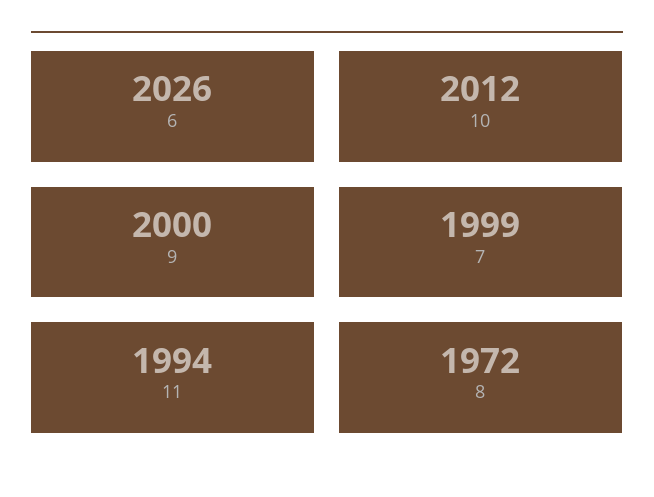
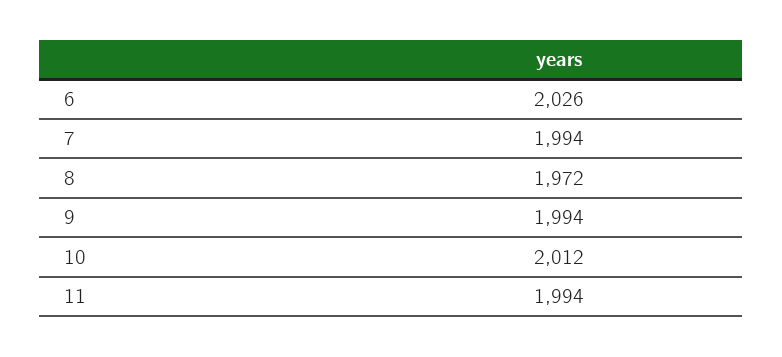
  {
    "6": 2026,
    "10": 2012,
-   "9": 2000,
+   "9": 1994,
-   "7": 1999,
+   "7": 1994,
    "11": 1994,
    "8": 1972
  }

